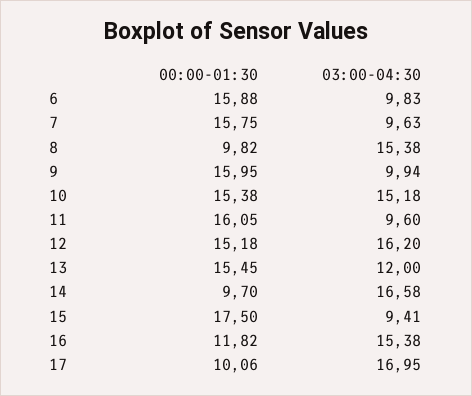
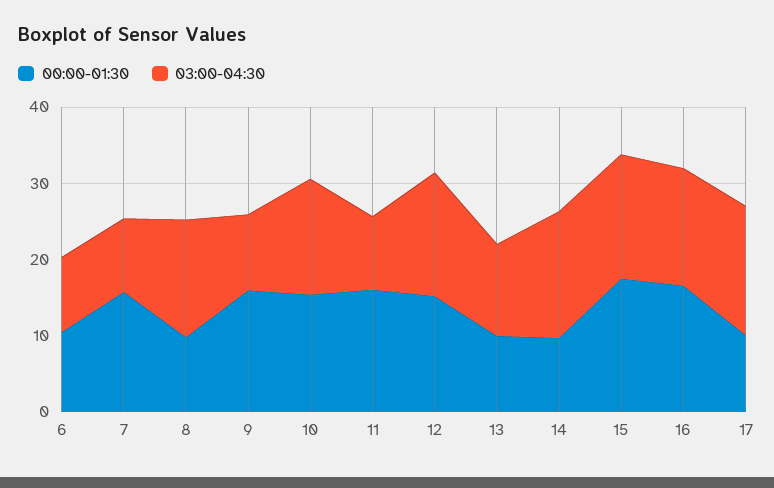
  {
    "00:00-01:30": {
-     "6": 15.88,
+     "6": 10,
      "7": 15.75,
      "8": 9.82,
      "9": 15.95,
      "10": 15.38,
      "11": 16.05,
      "12": 15.18,
-     "13": 15.45,
+     "13": 10,
      "14": 9.7,
      "15": 17.5,
-     "16": 11.82,
+     "16": 16,
      "17": 10.06
    },
    "03:00-04:30": {
      "6": 9.83,
      "7": 9.63,
      "8": 15.38,
      "9": 9.94,
      "10": 15.18,
      "11": 9.6,
      "12": 16.2,
      "13": 12,
      "14": 16.58,
-     "15": 9.41,
+     "15": 16,
      "16": 15.38,
      "17": 16.95
    }
  }

